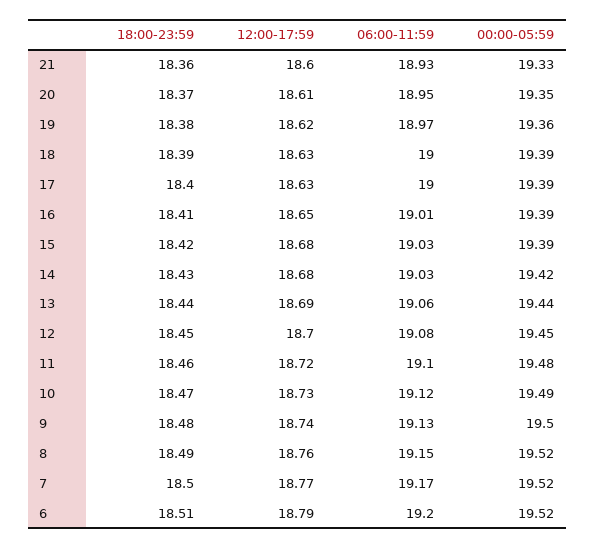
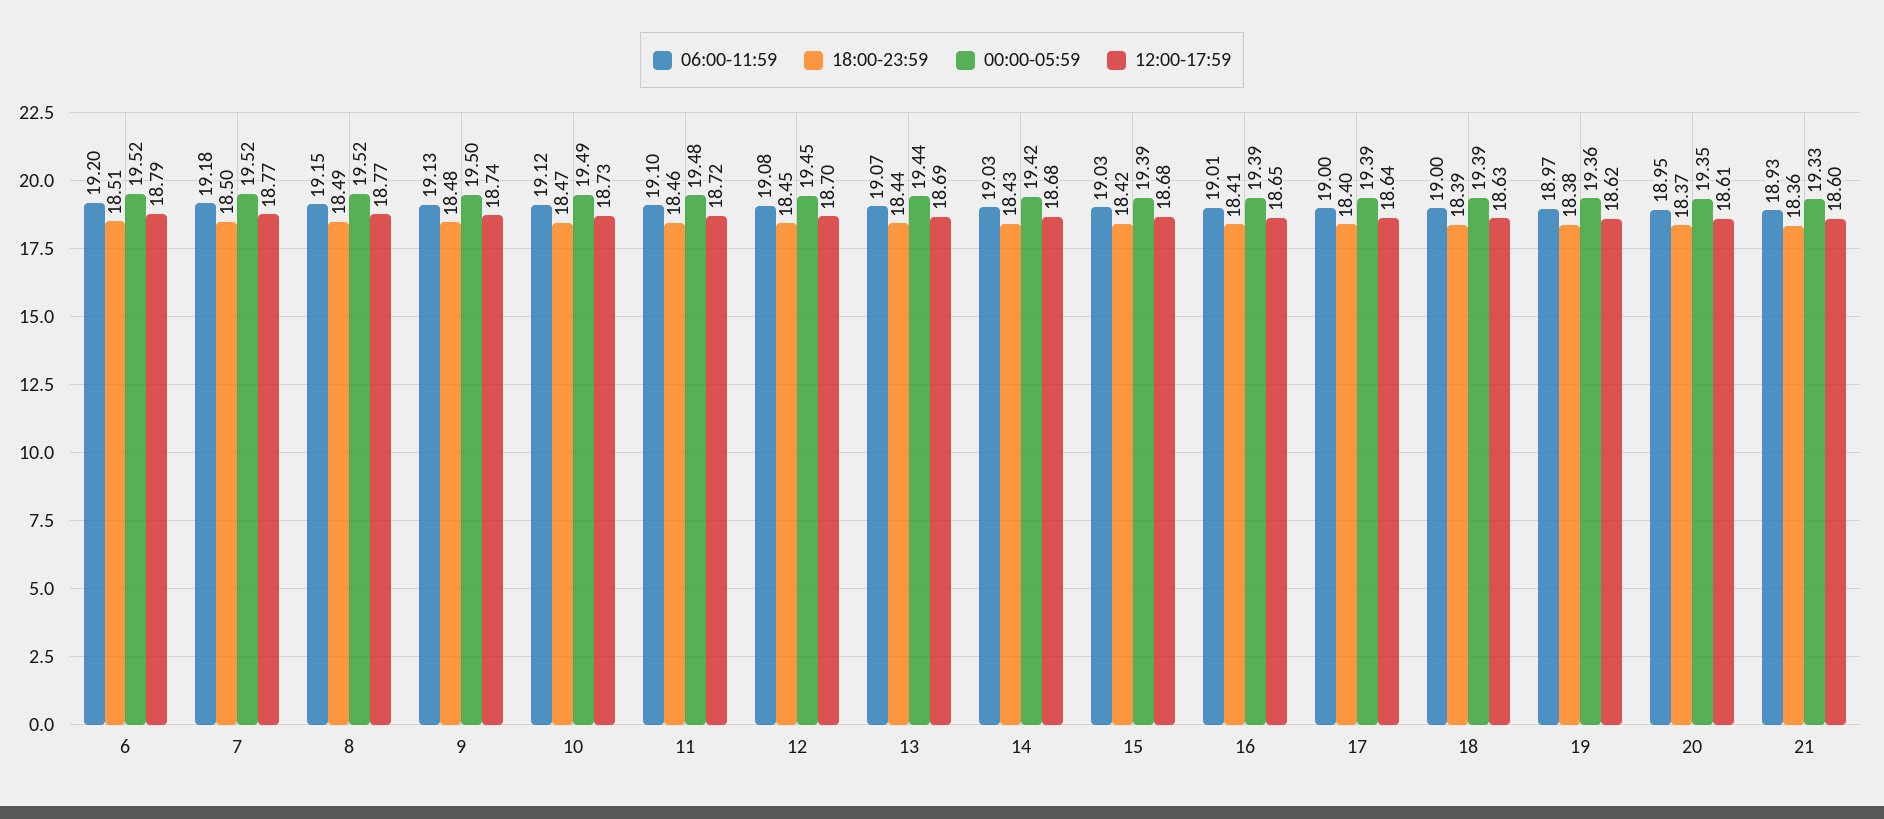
  {
    "18:00-23:59": {
      "21": 18.36,
      "20": 18.37,
      "19": 18.38,
      "18": 18.39,
      "17": 18.4,
      "16": 18.41,
      "15": 18.42,
      "14": 18.43,
      "13": 18.44,
      "12": 18.45,
      "11": 18.46,
      "10": 18.47,
      "9": 18.48,
      "8": 18.49,
      "7": 18.5,
      "6": 18.51
    },
    "12:00-17:59": {
      "21": 18.6,
      "20": 18.61,
      "19": 18.62,
      "18": 18.63,
-     "17": 18.63,
+     "17": 18.64,
      "16": 18.65,
      "15": 18.68,
      "14": 18.68,
      "13": 18.69,
      "12": 18.7,
      "11": 18.72,
      "10": 18.73,
      "9": 18.74,
-     "8": 18.76,
+     "8": 18.77,
      "7": 18.77,
      "6": 18.79
    },
    "06:00-11:59": {
      "21": 18.93,
      "20": 18.95,
      "19": 18.97,
      "18": 19,
      "17": 19,
      "16": 19.01,
      "15": 19.03,
      "14": 19.03,
-     "13": 19.06,
+     "13": 19.07,
      "12": 19.08,
      "11": 19.1,
      "10": 19.12,
      "9": 19.13,
      "8": 19.15,
-     "7": 19.17,
+     "7": 19.18,
      "6": 19.2
    },
    "00:00-05:59": {
      "21": 19.33,
      "20": 19.35,
      "19": 19.36,
      "18": 19.39,
      "17": 19.39,
      "16": 19.39,
      "15": 19.39,
      "14": 19.42,
      "13": 19.44,
      "12": 19.45,
      "11": 19.48,
      "10": 19.49,
      "9": 19.5,
      "8": 19.52,
      "7": 19.52,
      "6": 19.52
    }
  }

